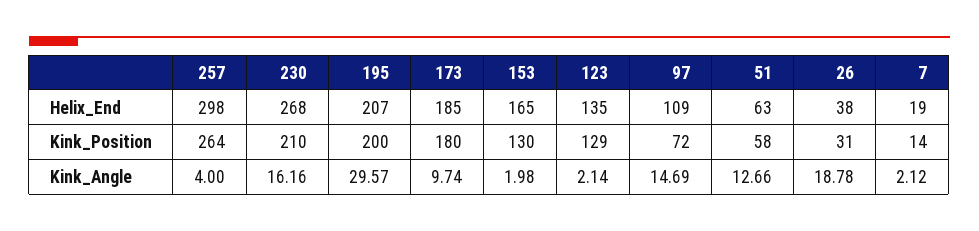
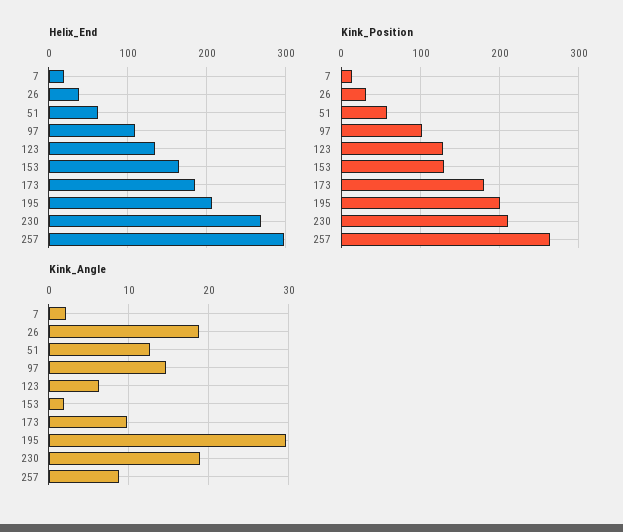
  {
    "Helix_End": {
      "257": 298,
      "230": 268,
      "195": 207,
      "173": 185,
      "153": 165,
      "123": 135,
      "97": 109,
      "51": 63,
      "26": 38,
      "7": 19
    },
    "Kink_Position": {
      "257": 264,
      "230": 210,
      "195": 200,
      "173": 180,
      "153": 130,
      "123": 129,
-     "97": 72,
+     "97": 100,
      "51": 58,
      "26": 31,
      "7": 14
    },
    "Kink_Angle": {
-     "257": 4,
+     "257": 9,
-     "230": 16.16,
+     "230": 19,
      "195": 29.57,
      "173": 9.74,
      "153": 1.98,
-     "123": 2.14,
+     "123": 6,
      "97": 14.69,
      "51": 12.66,
      "26": 18.78,
      "7": 2.12
    }
  }

